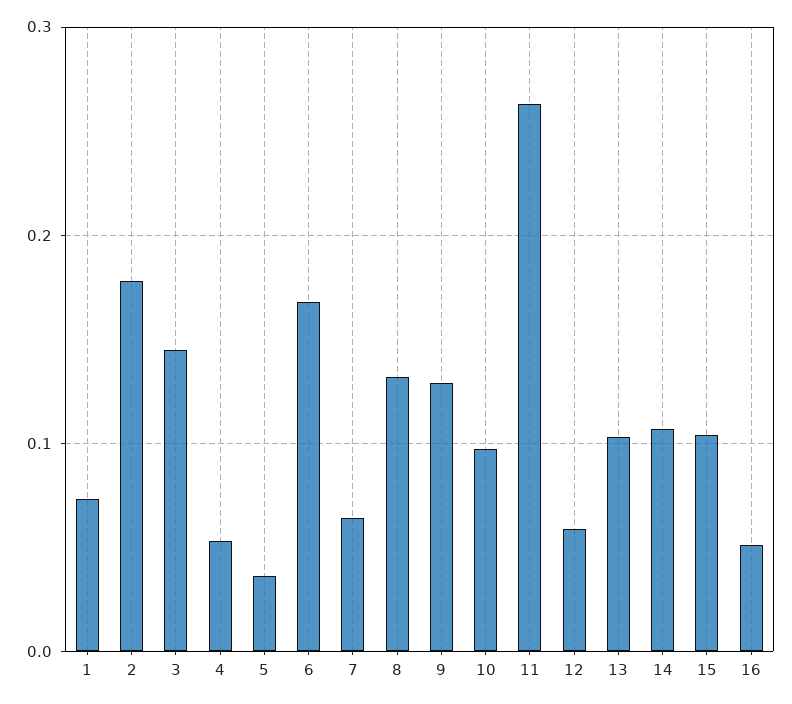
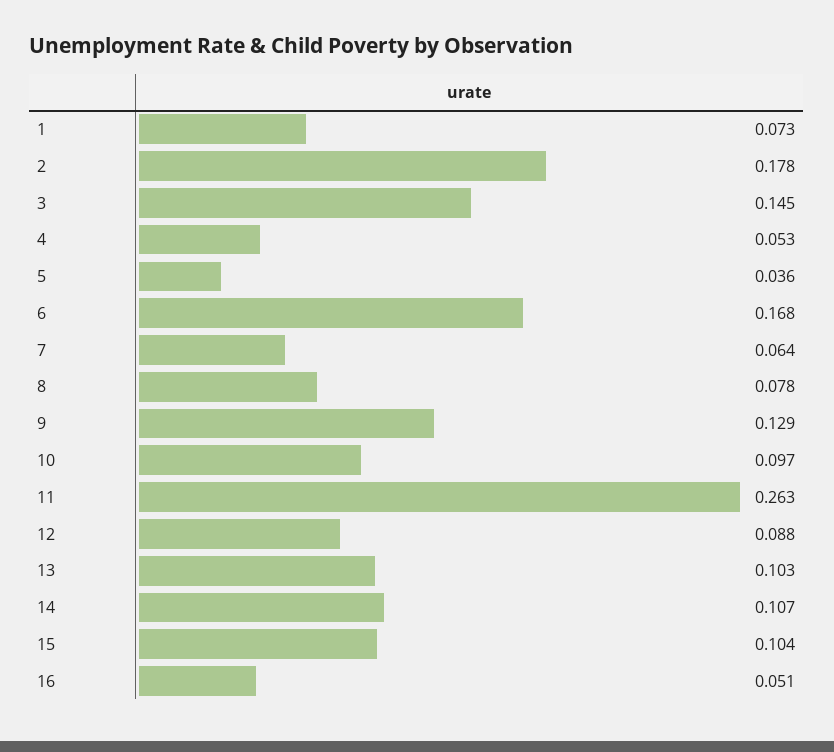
  {
    "1": 0.073,
    "2": 0.178,
    "3": 0.145,
    "4": 0.053,
    "5": 0.036,
    "6": 0.168,
    "7": 0.064,
-   "8": 0.13,
+   "8": 0.078,
    "9": 0.129,
    "10": 0.097,
    "11": 0.263,
-   "12": 0.06,
+   "12": 0.088,
    "13": 0.103,
    "14": 0.107,
    "15": 0.104,
    "16": 0.051
  }

